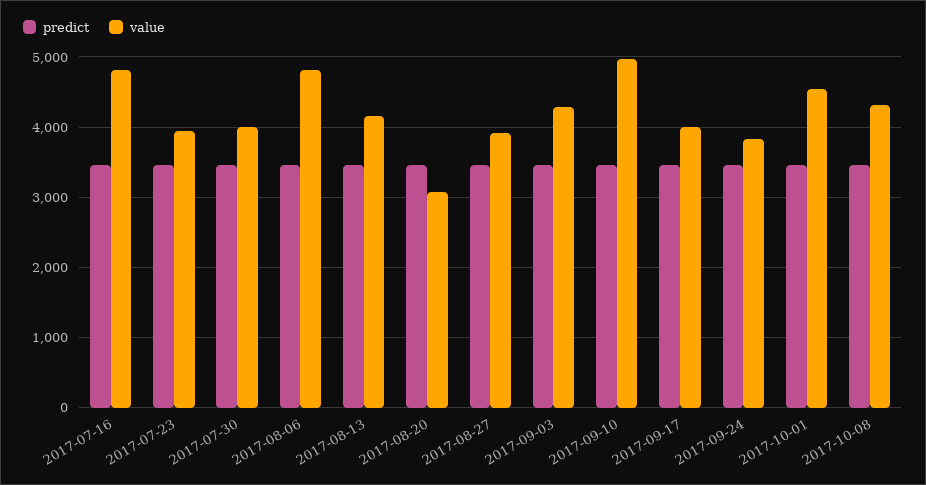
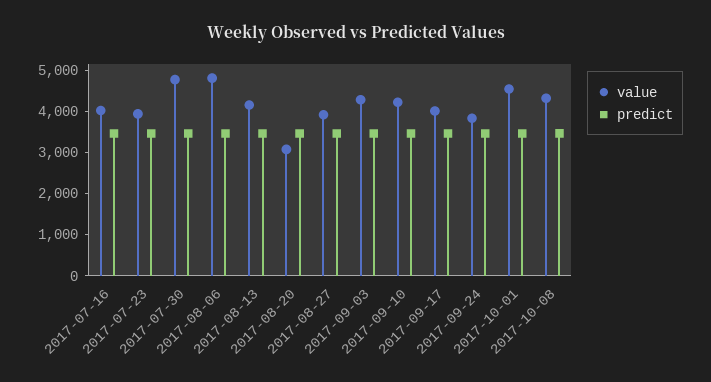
  {
    "predict": {
      "2017-07-16": 3500,
      "2017-07-23": 3500,
      "2017-07-30": 3500,
      "2017-08-06": 3500,
      "2017-08-13": 3500,
      "2017-08-20": 3500,
      "2017-08-27": 3500,
      "2017-09-03": 3500,
      "2017-09-10": 3500,
      "2017-09-17": 3500,
      "2017-09-24": 3500,
      "2017-10-01": 3500,
      "2017-10-08": 3500
    },
    "value": {
-     "2017-07-16": 4800,
+     "2017-07-16": 4000,
      "2017-07-23": 3900,
-     "2017-07-30": 4000,
+     "2017-07-30": 4800,
      "2017-08-06": 4800,
      "2017-08-13": 4200,
      "2017-08-20": 3100,
      "2017-08-27": 3900,
      "2017-09-03": 4300,
-     "2017-09-10": 5000,
+     "2017-09-10": 4200,
      "2017-09-17": 4000,
      "2017-09-24": 3800,
      "2017-10-01": 4500,
      "2017-10-08": 4300
    }
  }

